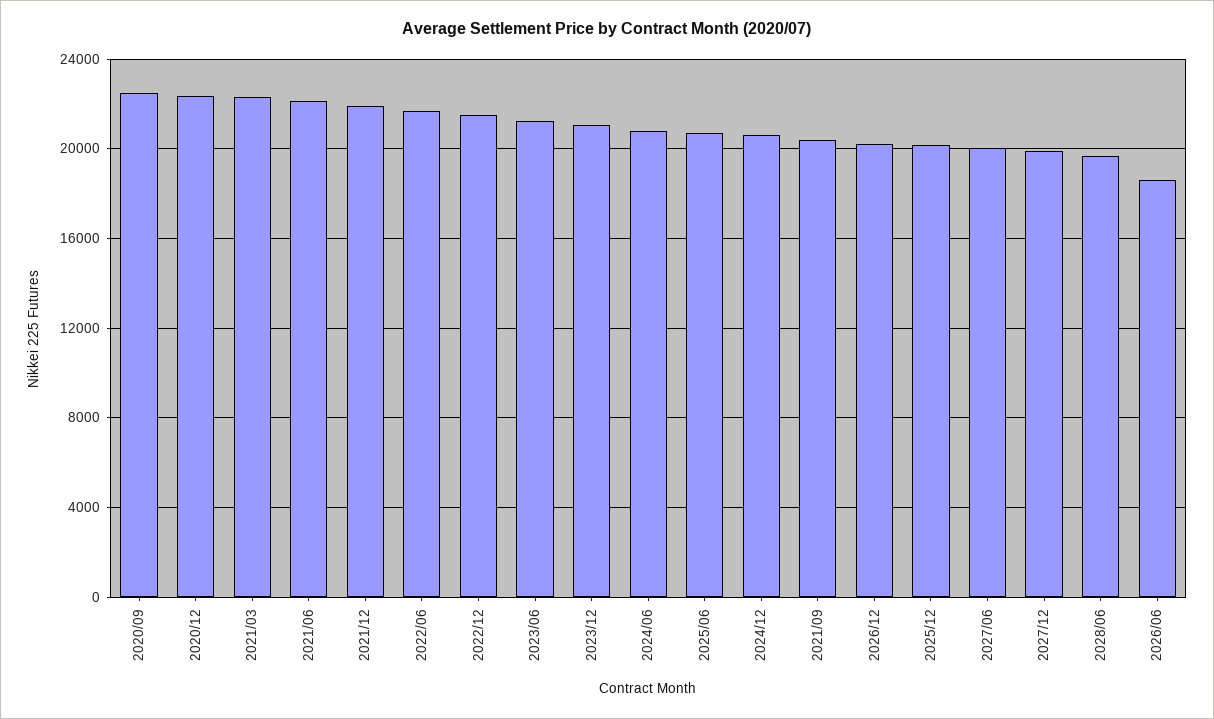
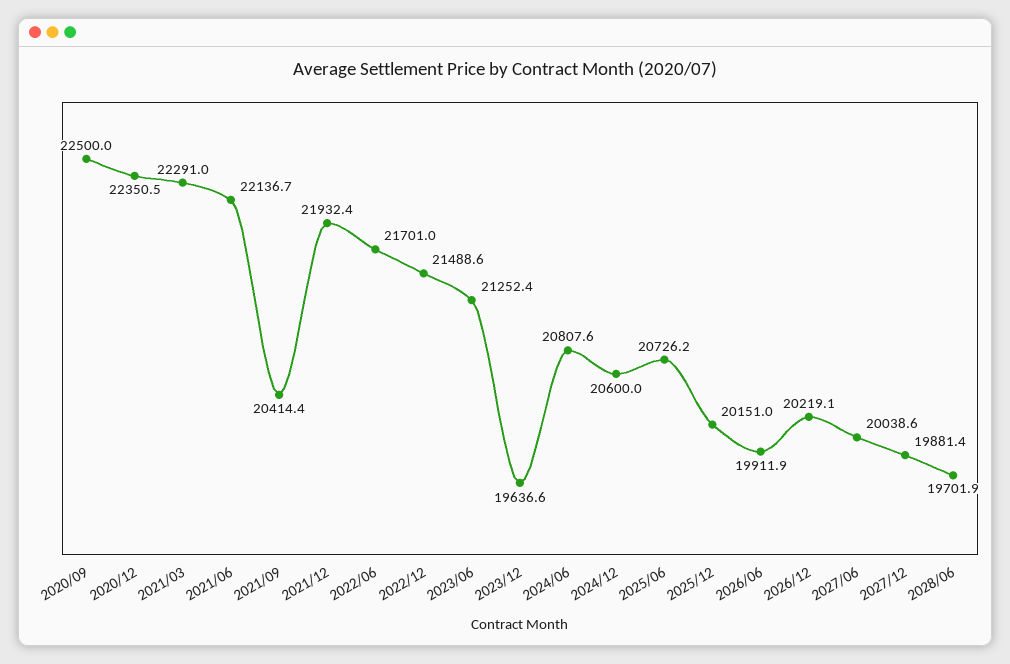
  {
    "2020/09": 22500,
    "2020/12": 22350.5,
    "2021/03": 22291,
    "2021/06": 22136.7,
    "2021/12": 21932.4,
    "2022/06": 21701,
    "2022/12": 21488.6,
    "2023/06": 21252.4,
-   "2023/12": 21000,
+   "2023/12": 19636.6,
    "2024/06": 20807.6,
    "2025/06": 20726.2,
    "2024/12": 20600,
    "2021/09": 20414.4,
    "2026/12": 20219.1,
    "2025/12": 20151,
    "2027/06": 20038.6,
    "2027/12": 19881.4,
    "2028/06": 19701.9,
-   "2026/06": 18500
+   "2026/06": 19911.9
  }

